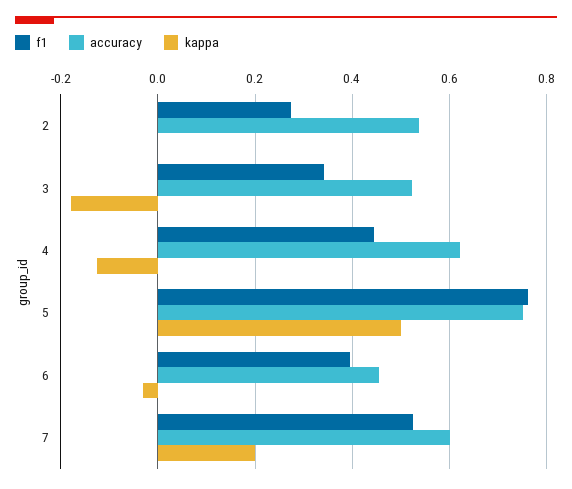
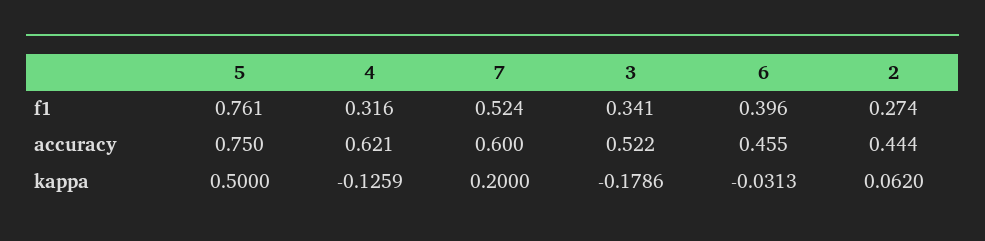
  {
    "f1": {
      "2": 0.274,
      "3": 0.341,
-     "4": 0.44,
+     "4": 0.316,
      "5": 0.761,
      "6": 0.396,
      "7": 0.524
    },
    "accuracy": {
-     "2": 0.54,
+     "2": 0.444,
      "3": 0.522,
      "4": 0.621,
      "5": 0.75,
      "6": 0.455,
      "7": 0.6
    },
    "kappa": {
-     "2": 0,
+     "2": 0.062,
      "3": -0.1786,
      "4": -0.1259,
      "5": 0.5,
      "6": -0.0313,
      "7": 0.2
    }
  }

